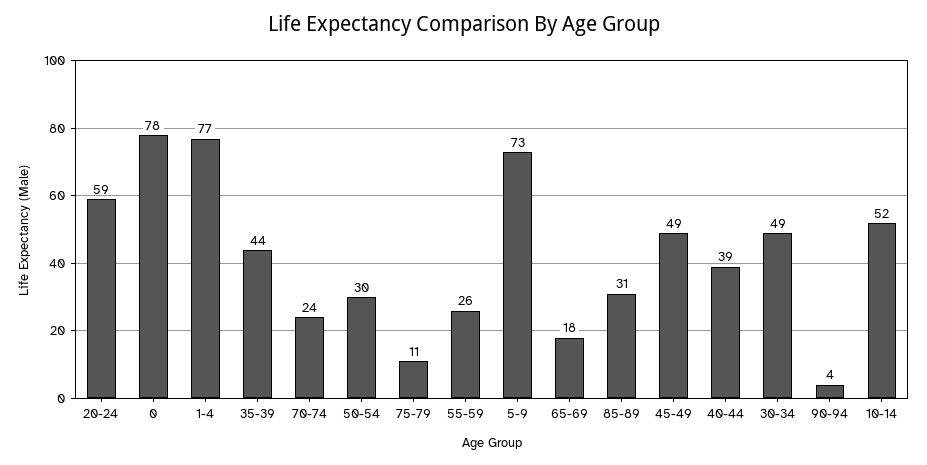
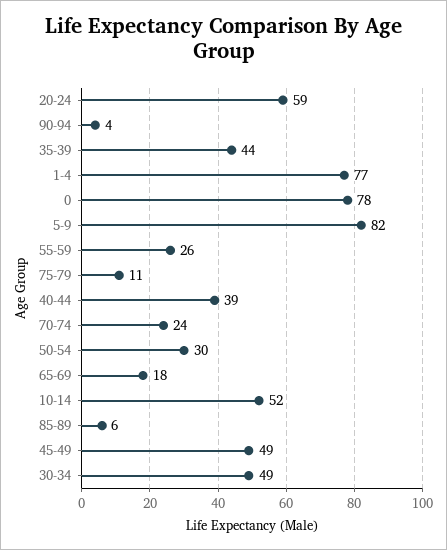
  {
    "20-24": 59,
    "0": 78,
    "1-4": 77,
    "35-39": 44,
    "70-74": 24,
    "50-54": 30,
    "75-79": 11,
    "55-59": 26,
-   "5-9": 73,
+   "5-9": 82,
    "65-69": 18,
-   "85-89": 31,
+   "85-89": 6,
    "45-49": 49,
    "40-44": 39,
    "30-34": 49,
    "90-94": 4,
    "10-14": 52
  }

